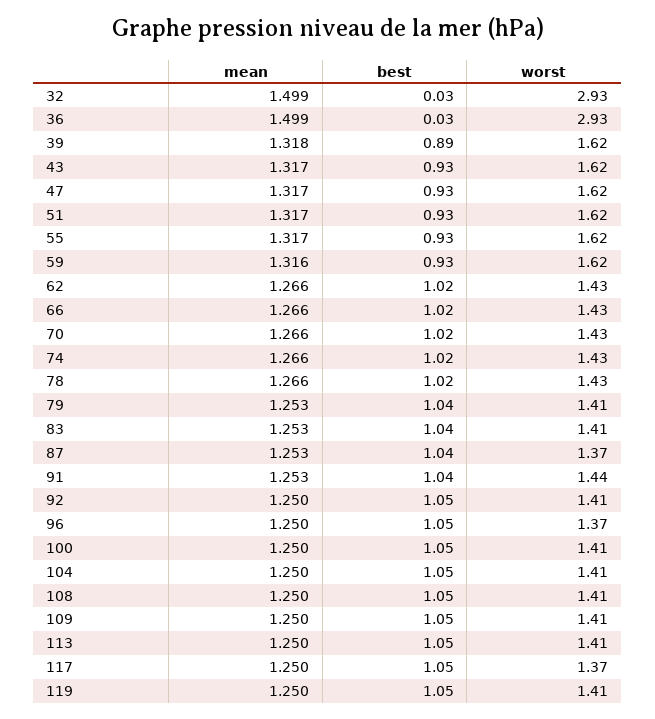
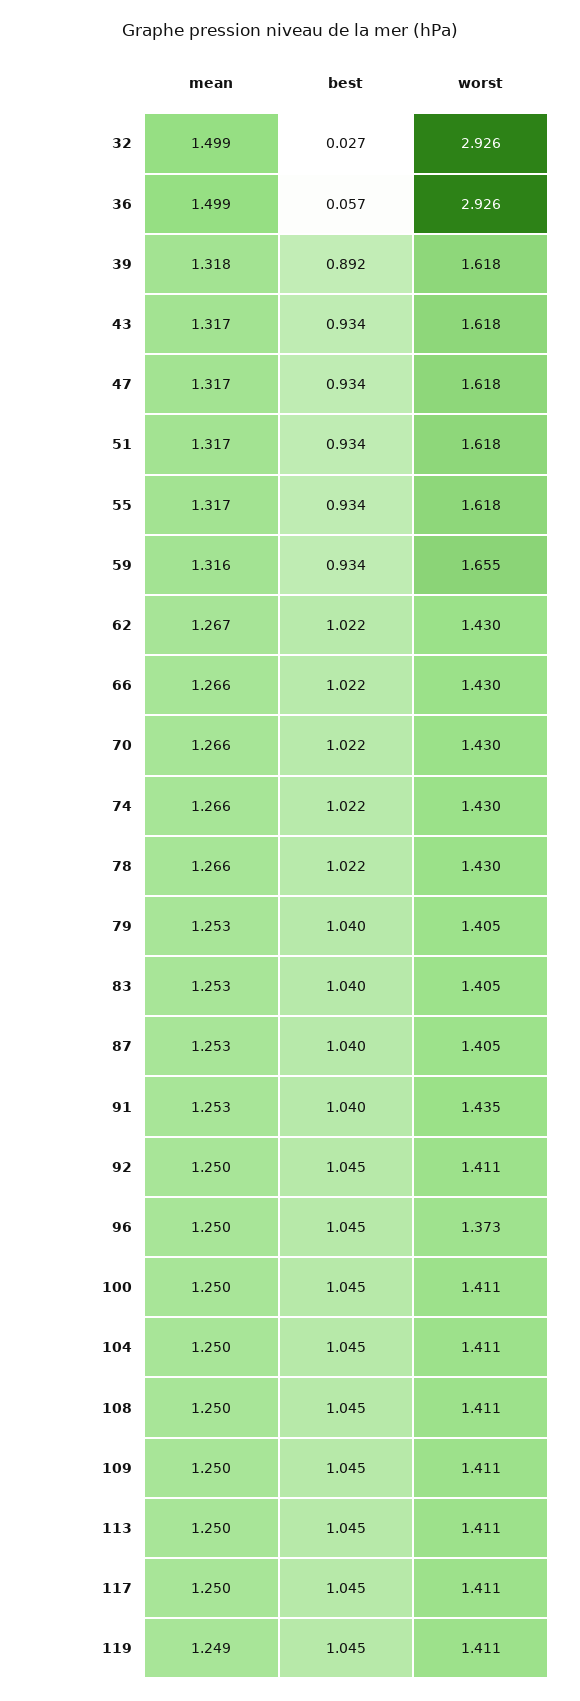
  {
    "mean": {
      "32": 1.499,
      "36": 1.499,
      "39": 1.318,
      "43": 1.317,
      "47": 1.317,
      "51": 1.317,
      "55": 1.317,
      "59": 1.316,
-     "62": 1.266,
+     "62": 1.267,
      "66": 1.266,
      "70": 1.266,
      "74": 1.266,
      "78": 1.266,
      "79": 1.253,
      "83": 1.253,
      "87": 1.253,
      "91": 1.253,
      "92": 1.25,
      "96": 1.25,
      "100": 1.25,
      "104": 1.25,
      "108": 1.25,
      "109": 1.25,
      "113": 1.25,
      "117": 1.25,
-     "119": 1.25
+     "119": 1.249
    },
    "best": {
      "32": 0.027,
-     "36": 0.03,
+     "36": 0.057,
      "39": 0.892,
      "43": 0.934,
      "47": 0.934,
      "51": 0.934,
      "55": 0.934,
      "59": 0.934,
      "62": 1.022,
      "66": 1.022,
      "70": 1.022,
      "74": 1.022,
      "78": 1.022,
      "79": 1.04,
      "83": 1.04,
      "87": 1.04,
      "91": 1.04,
      "92": 1.045,
      "96": 1.045,
      "100": 1.045,
      "104": 1.045,
      "108": 1.045,
      "109": 1.045,
      "113": 1.045,
      "117": 1.045,
      "119": 1.045
    },
    "worst": {
      "32": 2.926,
      "36": 2.926,
      "39": 1.618,
      "43": 1.618,
      "47": 1.618,
      "51": 1.618,
      "55": 1.618,
-     "59": 1.62,
+     "59": 1.655,
      "62": 1.43,
      "66": 1.43,
      "70": 1.43,
      "74": 1.43,
      "78": 1.43,
      "79": 1.405,
      "83": 1.405,
-     "87": 1.37,
+     "87": 1.405,
      "91": 1.435,
      "92": 1.411,
      "96": 1.373,
      "100": 1.411,
      "104": 1.411,
      "108": 1.411,
      "109": 1.411,
      "113": 1.411,
-     "117": 1.37,
+     "117": 1.411,
      "119": 1.411
    }
  }

